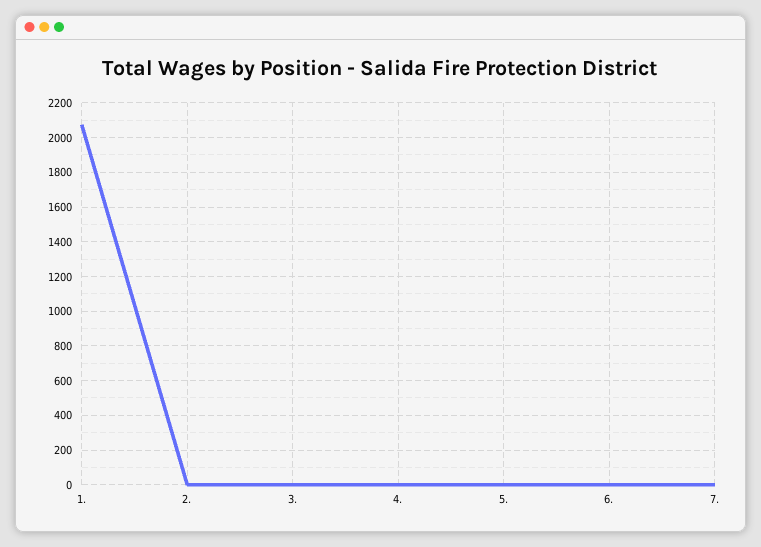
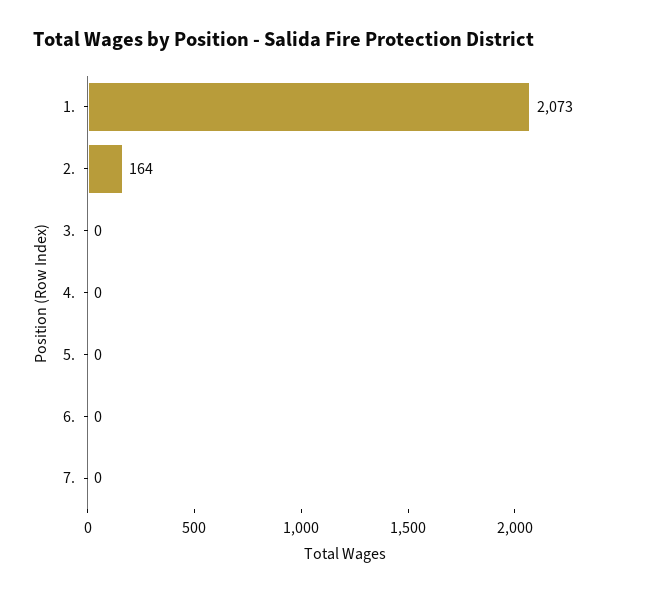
  {
    "1.": 2073,
-   "2.": 0,
+   "2.": 164,
    "3.": 0,
    "4.": 0,
    "5.": 0,
    "6.": 0,
    "7.": 0
  }

